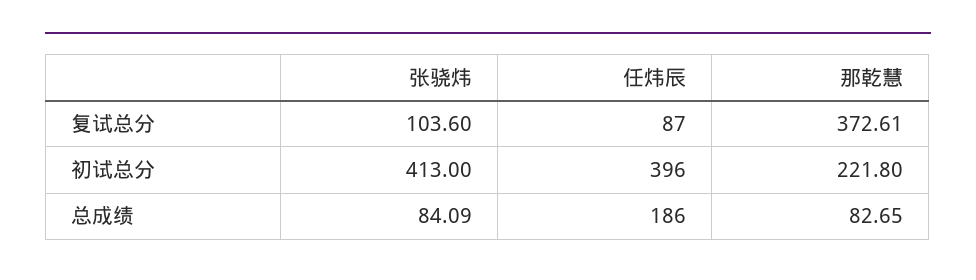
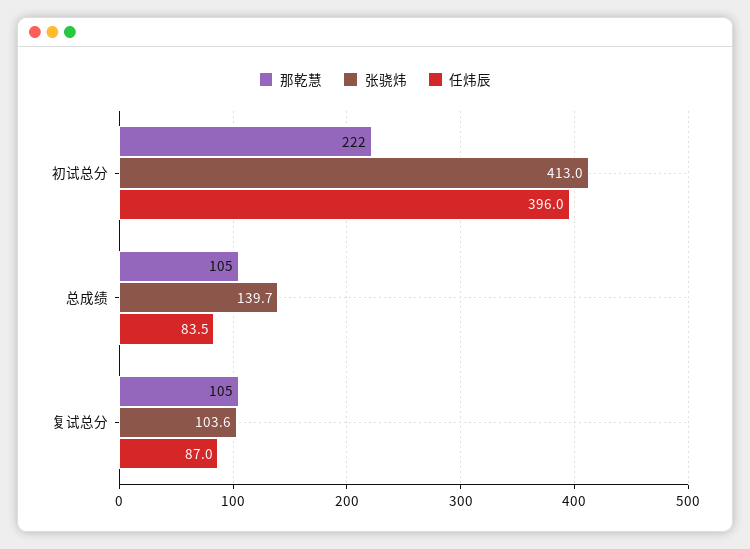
  {
    "张骁炜": {
      "复试总分": 103.6,
      "初试总分": 413,
-     "总成绩": 84.09
+     "总成绩": 139.7
    },
    "任炜辰": {
      "复试总分": 87,
      "初试总分": 396,
-     "总成绩": 186
+     "总成绩": 83.5
    },
    "那乾慧": {
-     "复试总分": 372.61,
+     "复试总分": 105,
      "初试总分": 221.8,
-     "总成绩": 82.65
+     "总成绩": 105
    }
  }

